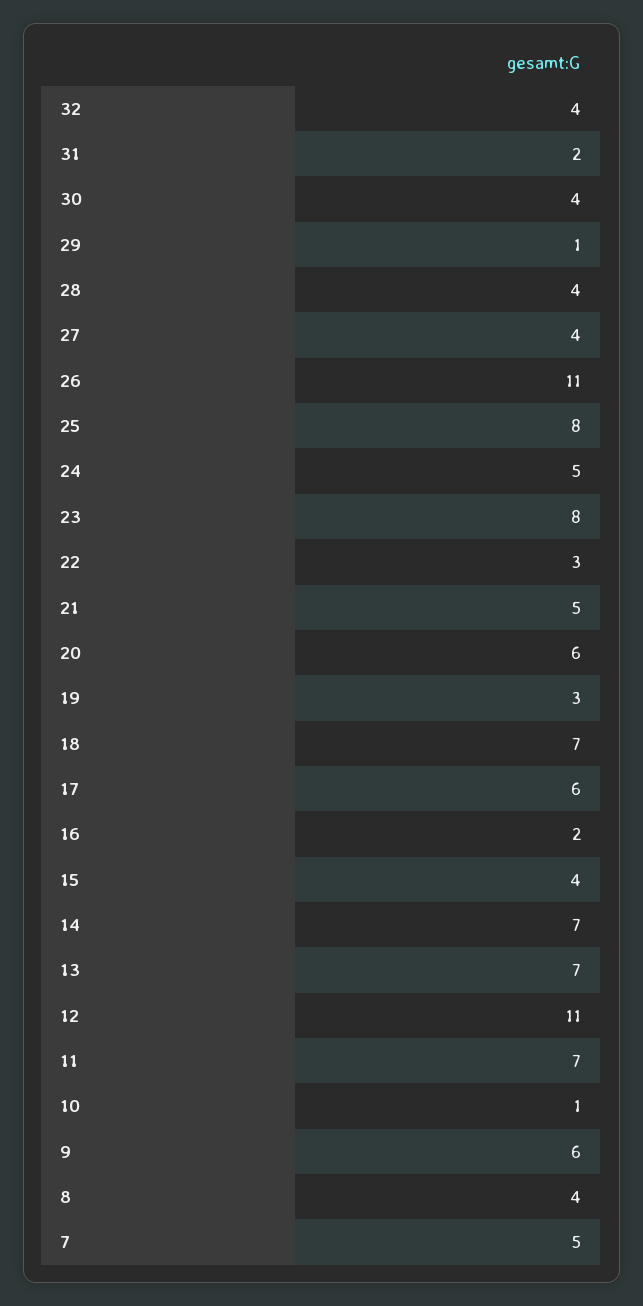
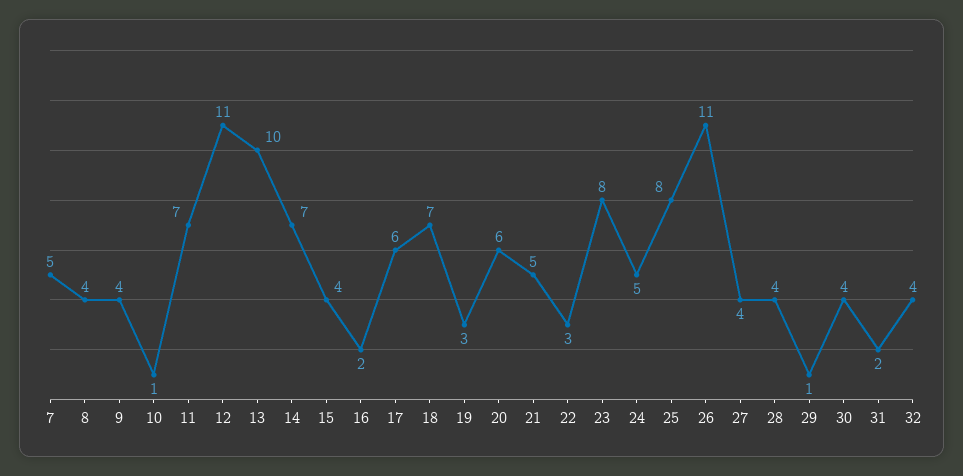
  {
    "32": 4,
    "31": 2,
    "30": 4,
    "29": 1,
    "28": 4,
    "27": 4,
    "26": 11,
    "25": 8,
    "24": 5,
    "23": 8,
    "22": 3,
    "21": 5,
    "20": 6,
    "19": 3,
    "18": 7,
    "17": 6,
    "16": 2,
    "15": 4,
    "14": 7,
-   "13": 7,
+   "13": 10,
    "12": 11,
    "11": 7,
    "10": 1,
-   "9": 6,
+   "9": 4,
    "8": 4,
    "7": 5
  }

